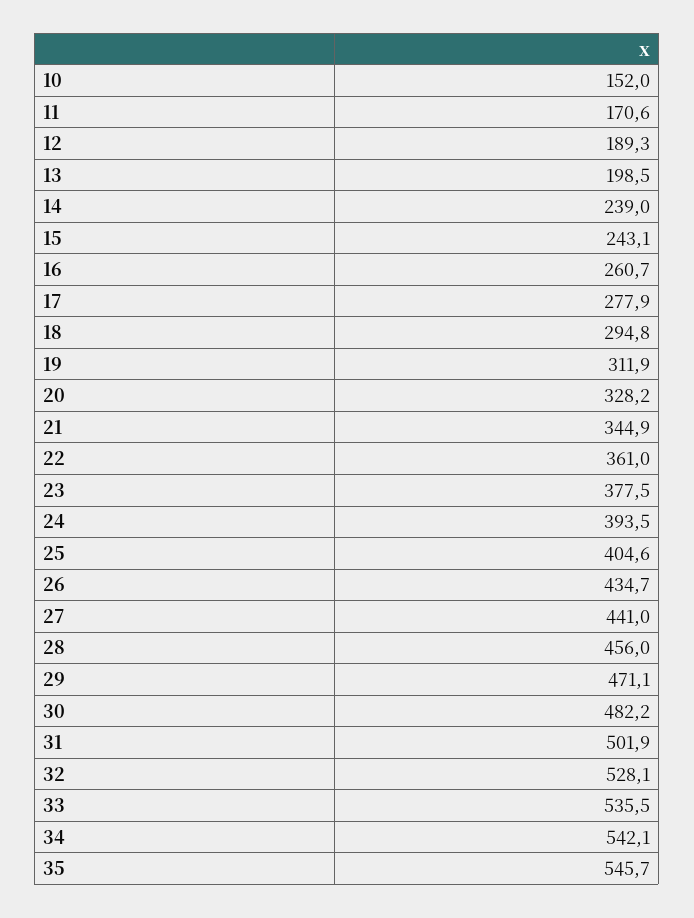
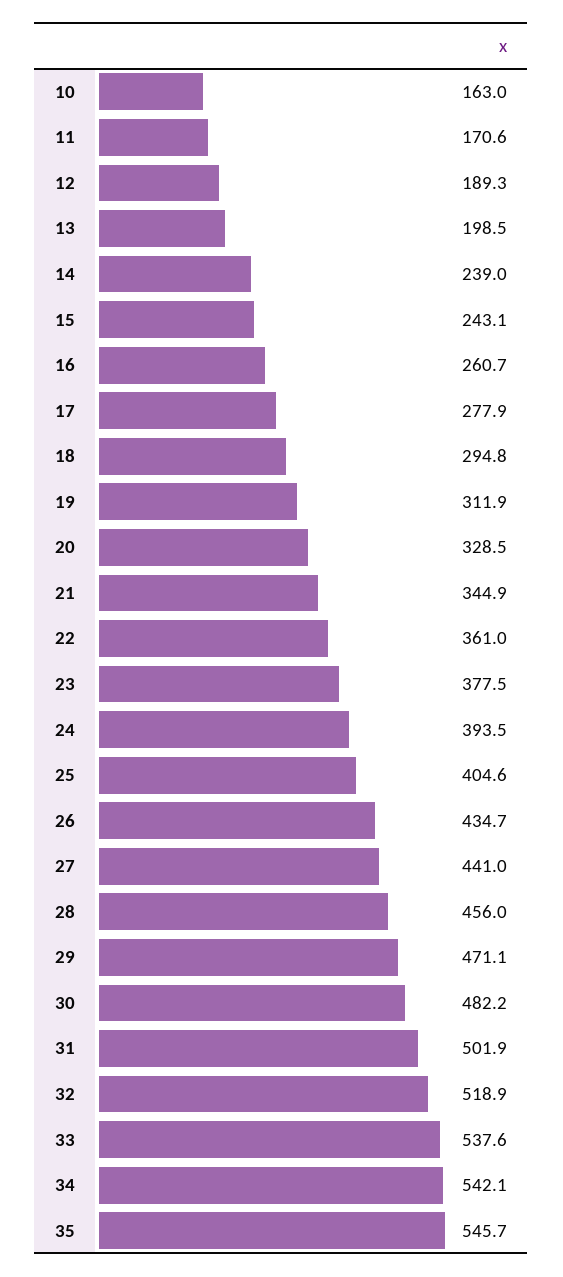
  {
-   "10": 152,
+   "10": 163,
    "11": 170.6,
    "12": 189.3,
    "13": 198.5,
    "14": 239,
    "15": 243.1,
    "16": 260.7,
    "17": 277.9,
    "18": 294.8,
    "19": 311.9,
-   "20": 328.2,
+   "20": 328.5,
    "21": 344.9,
    "22": 361,
    "23": 377.5,
    "24": 393.5,
    "25": 404.6,
    "26": 434.7,
    "27": 441,
    "28": 456,
    "29": 471.1,
    "30": 482.2,
    "31": 501.9,
-   "32": 528.1,
+   "32": 518.9,
-   "33": 535.5,
+   "33": 537.6,
    "34": 542.1,
    "35": 545.7
  }

